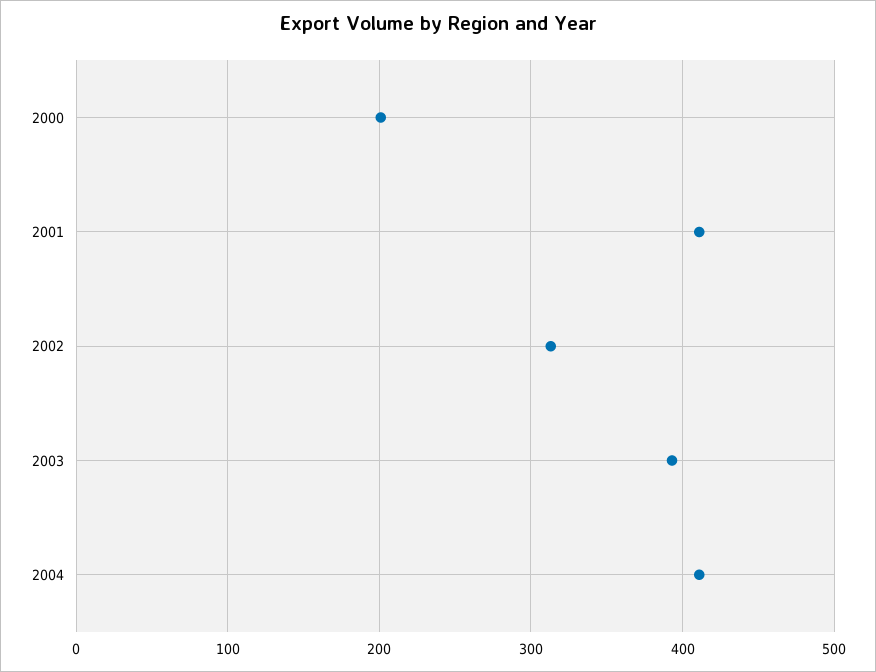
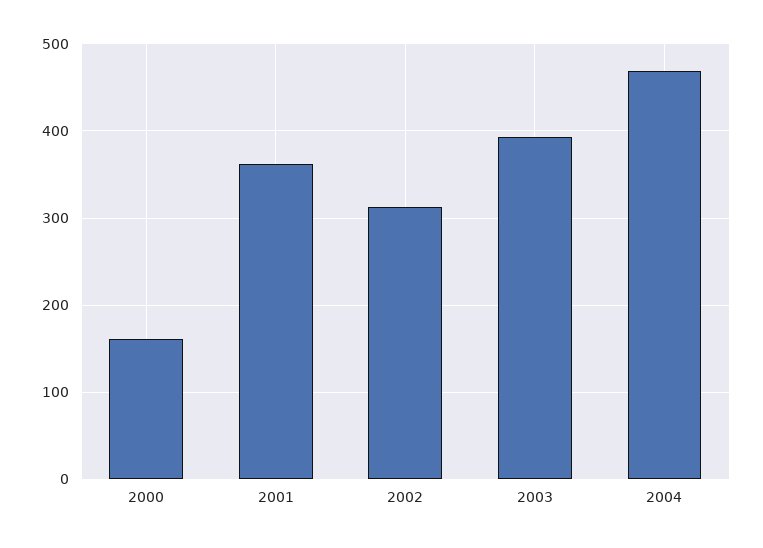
  {
-   "2000": 200,
+   "2000": 160,
-   "2001": 410,
+   "2001": 360,
    "2002": 310,
    "2003": 390,
-   "2004": 410
+   "2004": 470
  }

